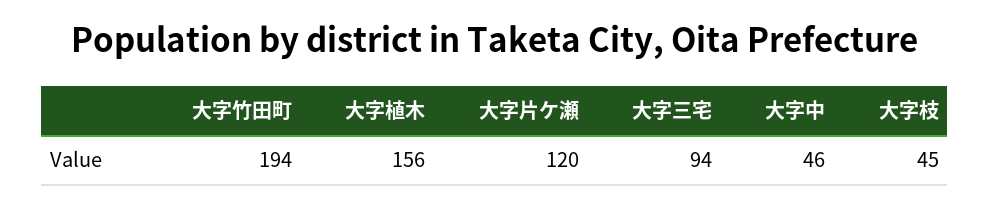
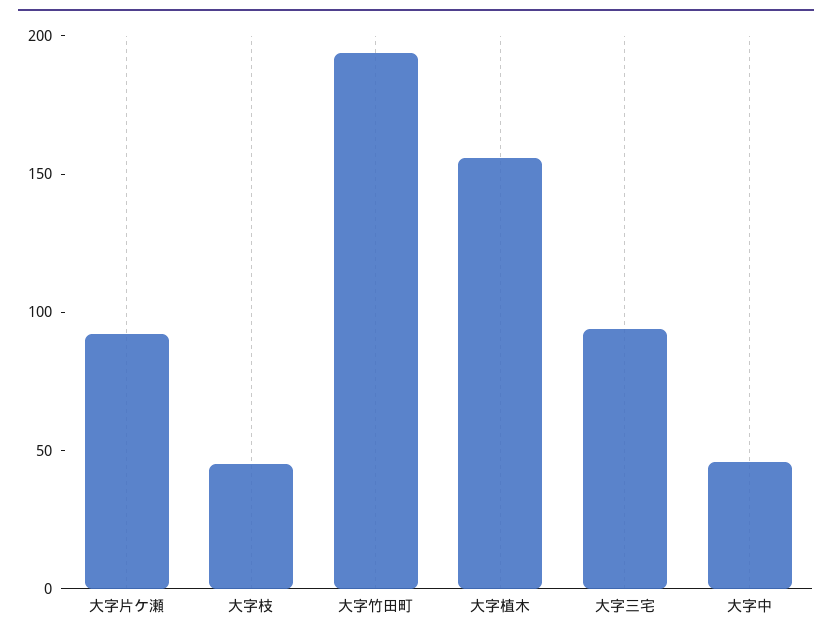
  {
    "大字竹田町": 194,
    "大字植木": 156,
-   "大字片ケ瀬": 120,
+   "大字片ケ瀬": 90,
    "大字三宅": 94,
    "大字中": 46,
    "大字枝": 45
  }

